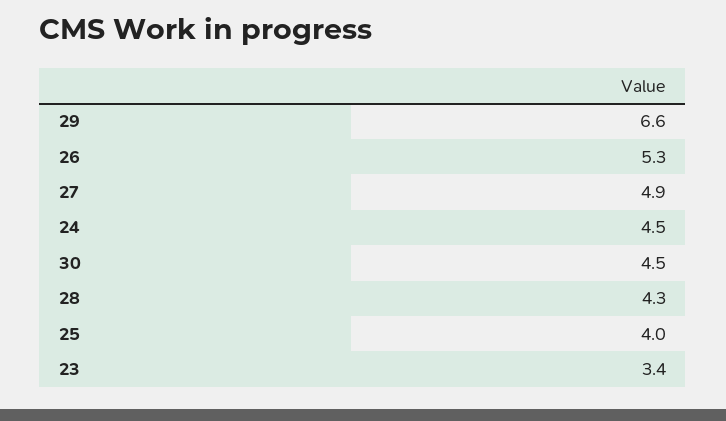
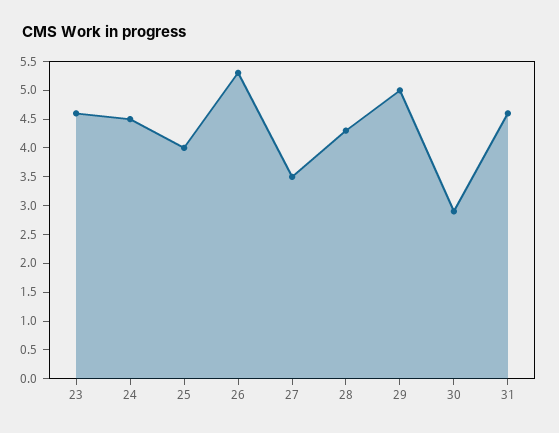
  {
-   "29": 6.6,
+   "29": 5,
    "26": 5.3,
-   "27": 4.9,
+   "27": 3.5,
    "24": 4.5,
-   "30": 4.5,
+   "30": 3,
    "28": 4.3,
    "25": 4,
-   "23": 3.4
+   "23": 4.5,
+   "31": 4.5
  }

